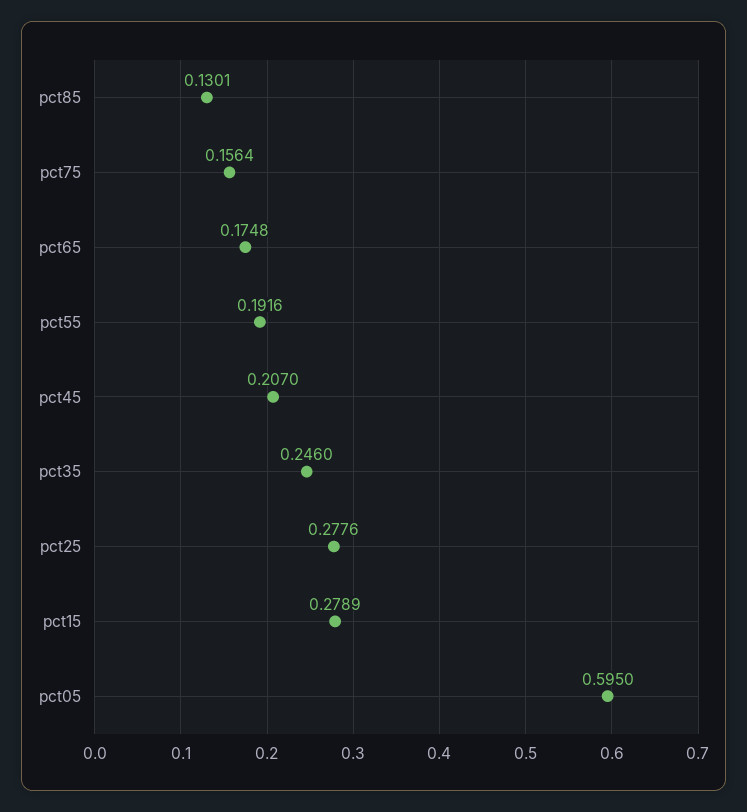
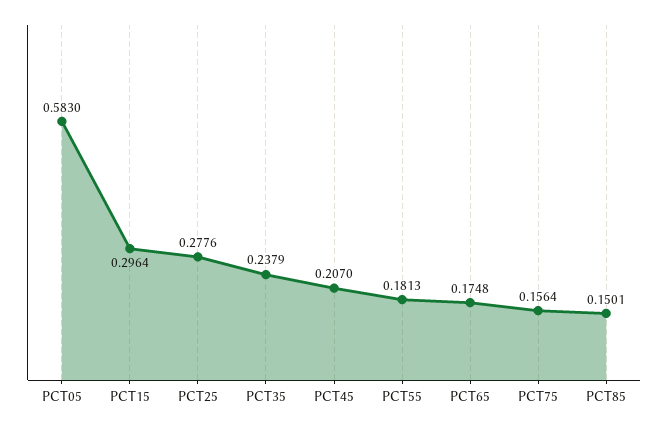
  {
-   "pct85": 0.1301,
+   "pct85": 0.1501,
    "pct75": 0.1564,
    "pct65": 0.1748,
-   "pct55": 0.1916,
+   "pct55": 0.1813,
    "pct45": 0.207,
-   "pct35": 0.246,
+   "pct35": 0.2379,
    "pct25": 0.2776,
-   "pct15": 0.2789,
+   "pct15": 0.2964,
-   "pct05": 0.595
+   "pct05": 0.583
  }

